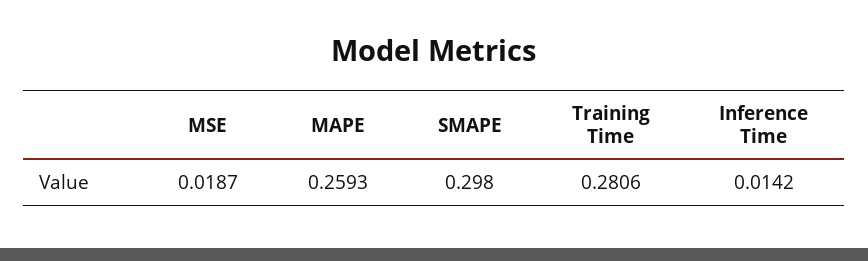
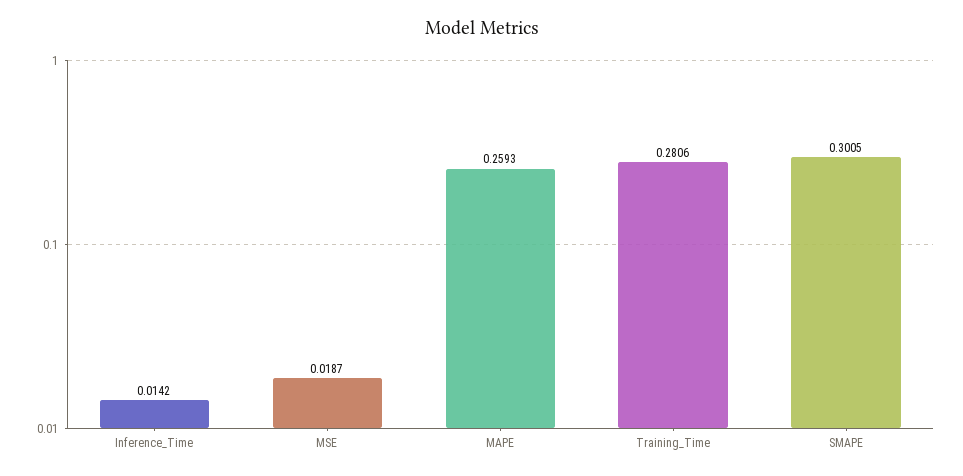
  {
    "MSE": 0.0187,
    "MAPE": 0.2593,
-   "SMAPE": 0.298,
+   "SMAPE": 0.3005,
    "Training Time": 0.2806,
    "Inference Time": 0.0142
  }

